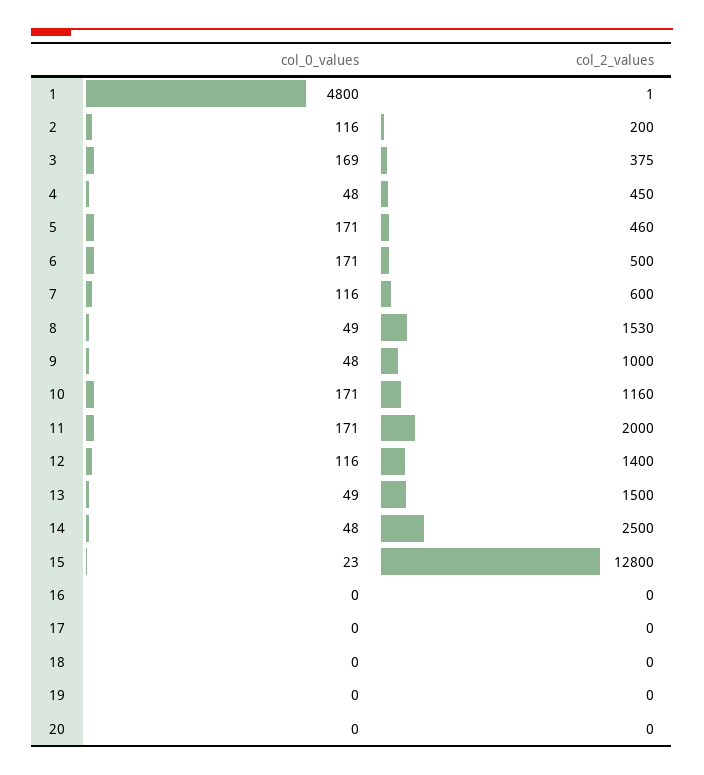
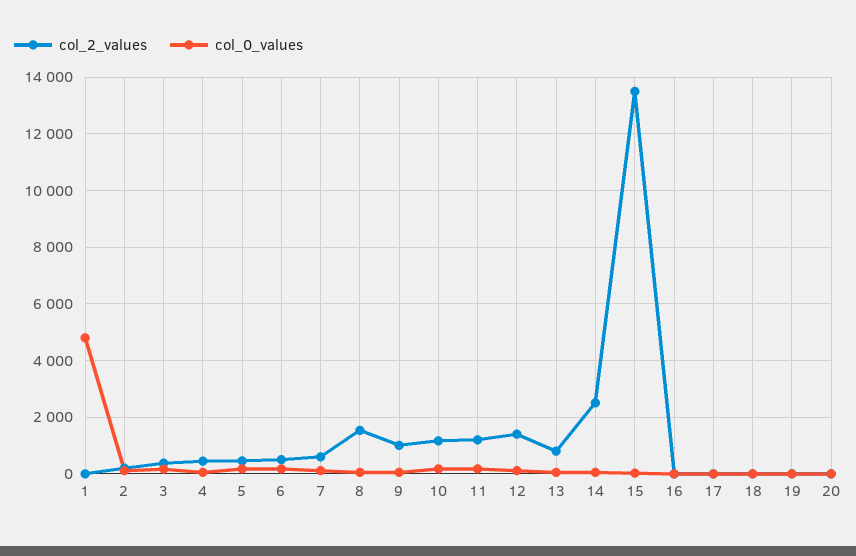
  {
    "col_0_values": {
      "1": 4800,
      "2": 116,
      "3": 169,
      "4": 48,
      "5": 171,
      "6": 171,
      "7": 116,
      "8": 49,
      "9": 48,
      "10": 171,
      "11": 171,
      "12": 116,
      "13": 49,
      "14": 48,
      "15": 23,
      "16": 0,
      "17": 0,
      "18": 0,
      "19": 0,
      "20": 0
    },
    "col_2_values": {
      "1": 1,
      "2": 200,
      "3": 375,
      "4": 450,
      "5": 460,
      "6": 500,
      "7": 600,
      "8": 1530,
      "9": 1000,
      "10": 1160,
-     "11": 2000,
+     "11": 1250,
      "12": 1400,
-     "13": 1500,
+     "13": 750,
      "14": 2500,
-     "15": 12800,
+     "15": 13500,
      "16": 0,
      "17": 0,
      "18": 0,
      "19": 0,
      "20": 0
    }
  }

